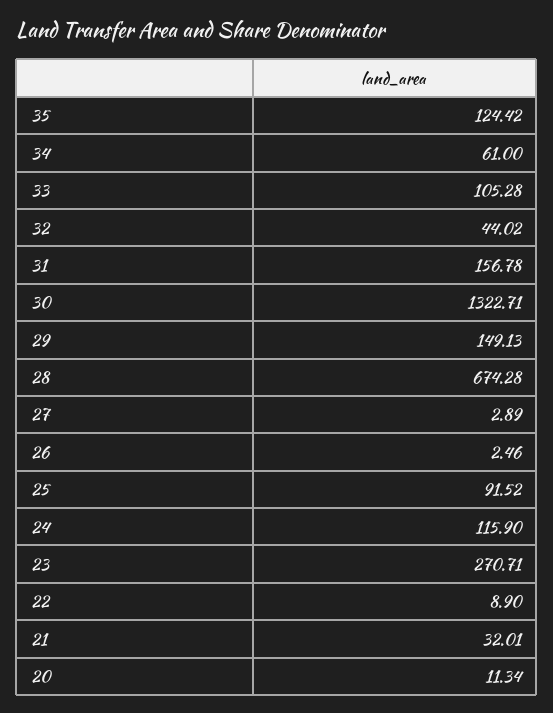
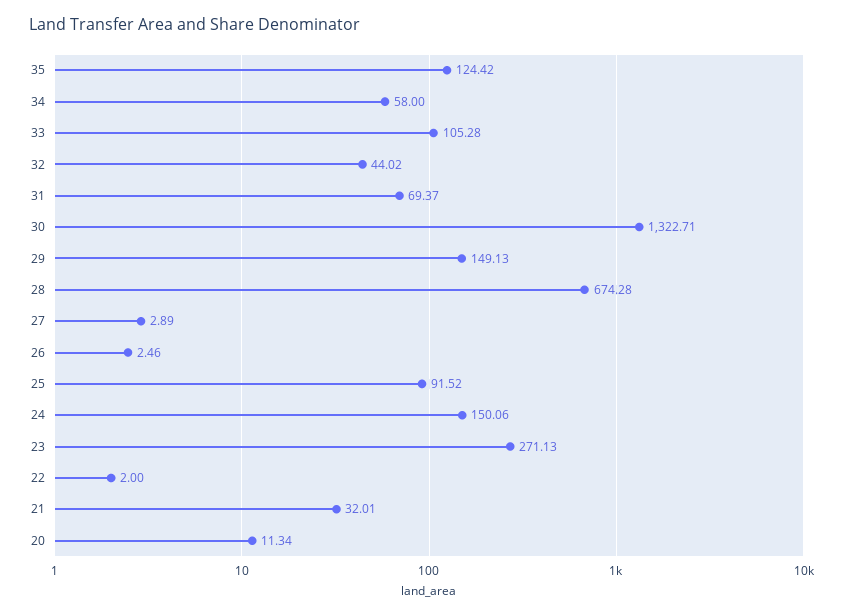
  {
    "35": 124.42,
-   "34": 61,
+   "34": 58,
    "33": 105.28,
    "32": 44.02,
-   "31": 156.78,
+   "31": 69.37,
    "30": 1322.71,
    "29": 149.13,
    "28": 674.28,
    "27": 2.89,
    "26": 2.46,
    "25": 91.52,
-   "24": 115.9,
+   "24": 150.06,
-   "23": 270.71,
+   "23": 271.13,
-   "22": 8.9,
+   "22": 2,
    "21": 32.01,
    "20": 11.34
  }

